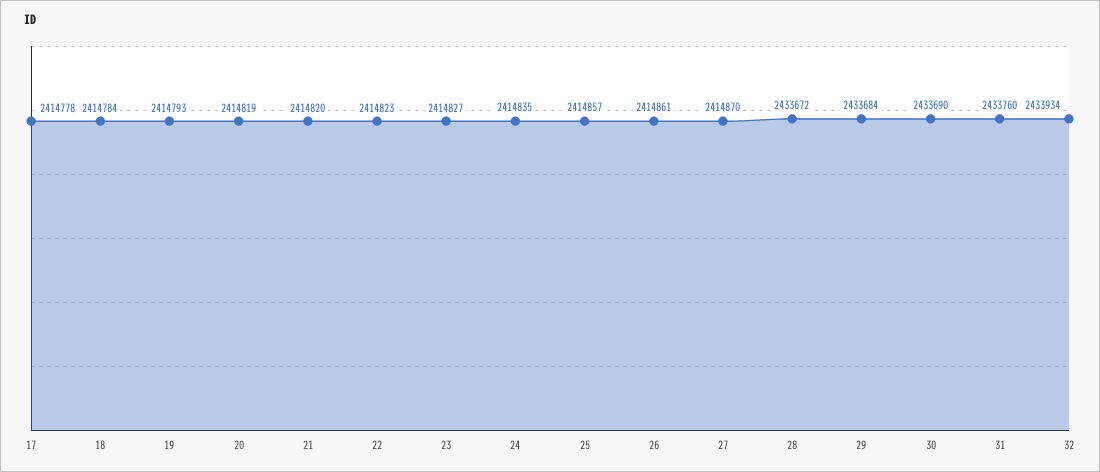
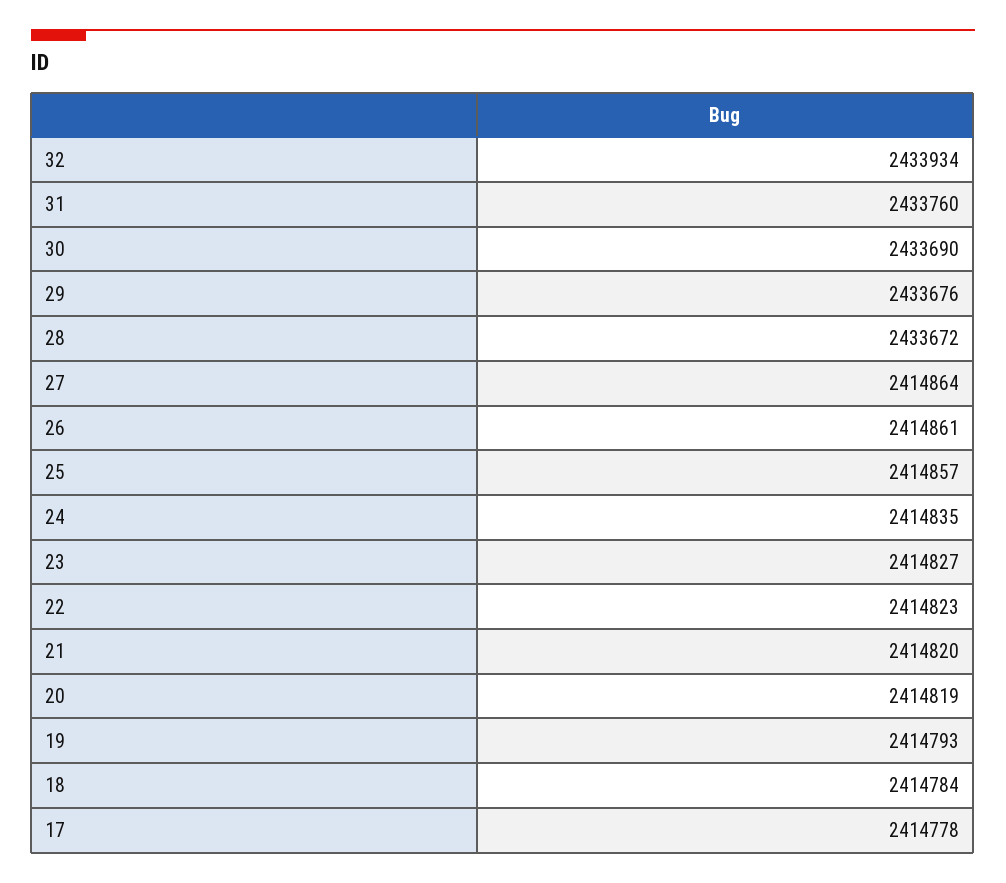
  {
    "17": 2414778,
    "18": 2414784,
    "19": 2414793,
    "20": 2414819,
    "21": 2414820,
    "22": 2414823,
    "23": 2414827,
    "24": 2414835,
    "25": 2414857,
    "26": 2414861,
-   "27": 2414870,
+   "27": 2414864,
    "28": 2433672,
-   "29": 2433684,
+   "29": 2433676,
    "30": 2433690,
    "31": 2433760,
    "32": 2433934
  }

